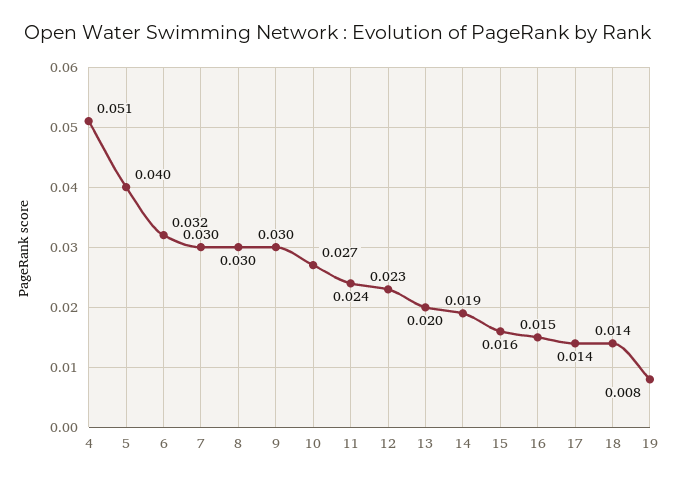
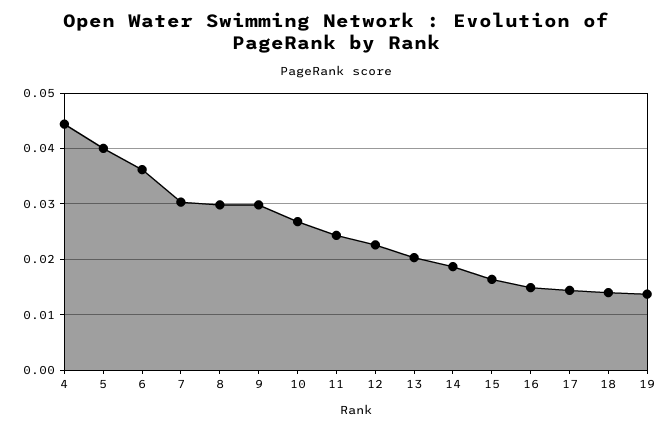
  {
-   "4": 0.051,
+   "4": 0.044,
    "5": 0.04,
-   "6": 0.032,
+   "6": 0.036,
    "7": 0.03,
    "8": 0.03,
    "9": 0.03,
    "10": 0.027,
    "11": 0.024,
    "12": 0.023,
    "13": 0.02,
    "14": 0.019,
    "15": 0.016,
    "16": 0.015,
    "17": 0.014,
    "18": 0.014,
-   "19": 0.008
+   "19": 0.014
  }

